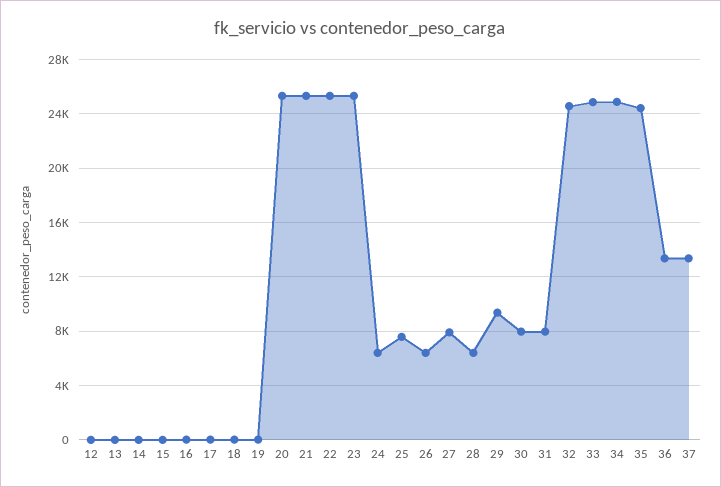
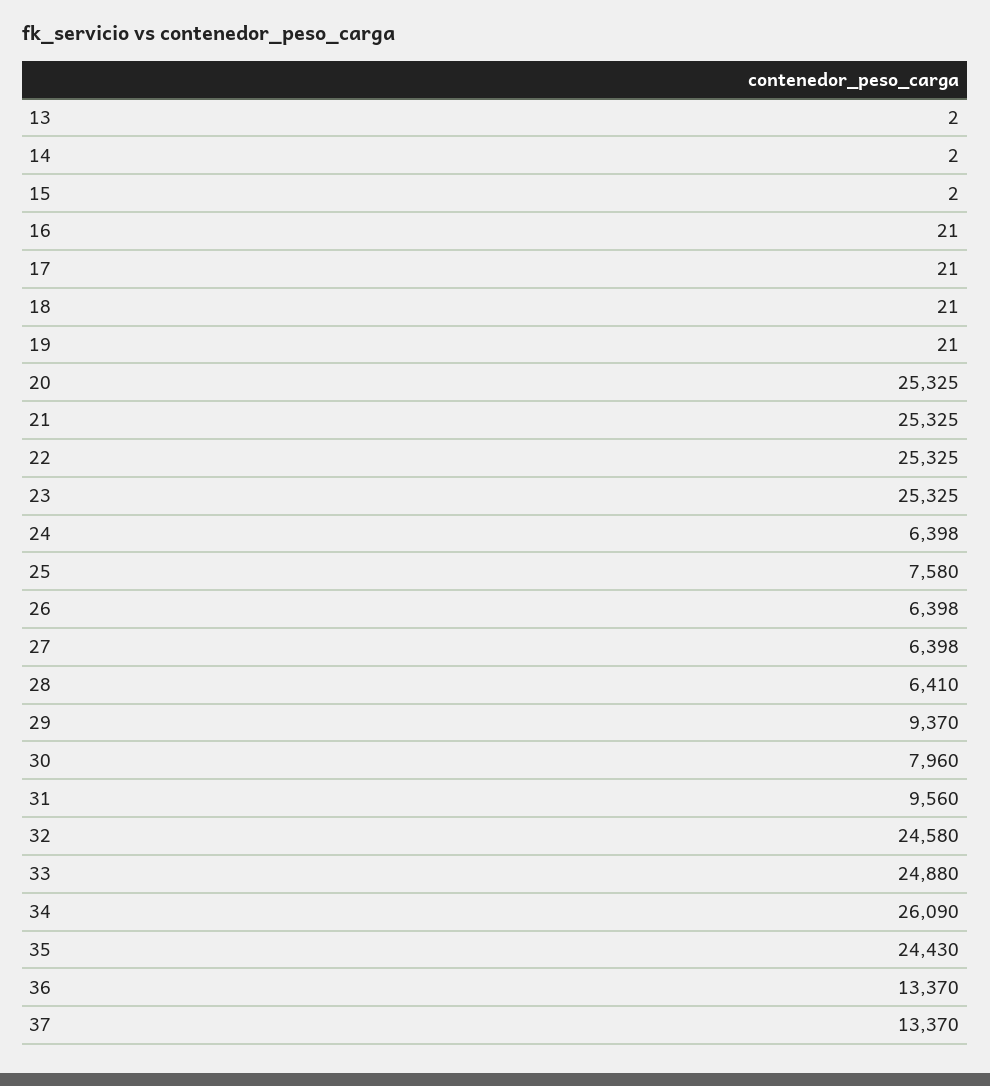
  {
-   "12": 0,
    "13": 2,
    "14": 2,
    "15": 2,
    "16": 21,
    "17": 21,
    "18": 21,
    "19": 21,
    "20": 25325,
    "21": 25325,
    "22": 25325,
    "23": 25325,
    "24": 6398,
    "25": 7580,
    "26": 6398,
-   "27": 8000,
+   "27": 6398,
    "28": 6410,
    "29": 9370,
    "30": 7960,
-   "31": 8000,
+   "31": 9560,
    "32": 24580,
    "33": 24880,
-   "34": 25000,
+   "34": 26090,
    "35": 24430,
    "36": 13370,
    "37": 13370
  }

